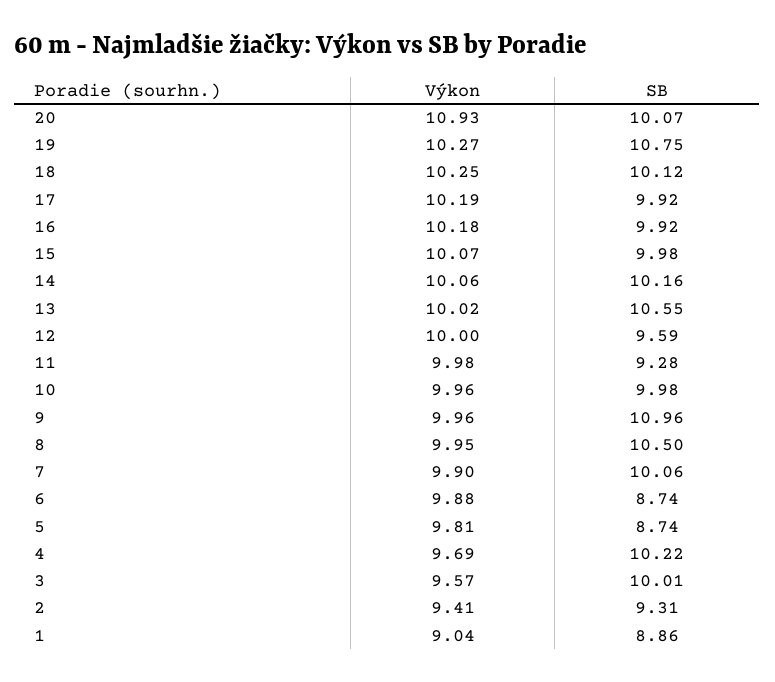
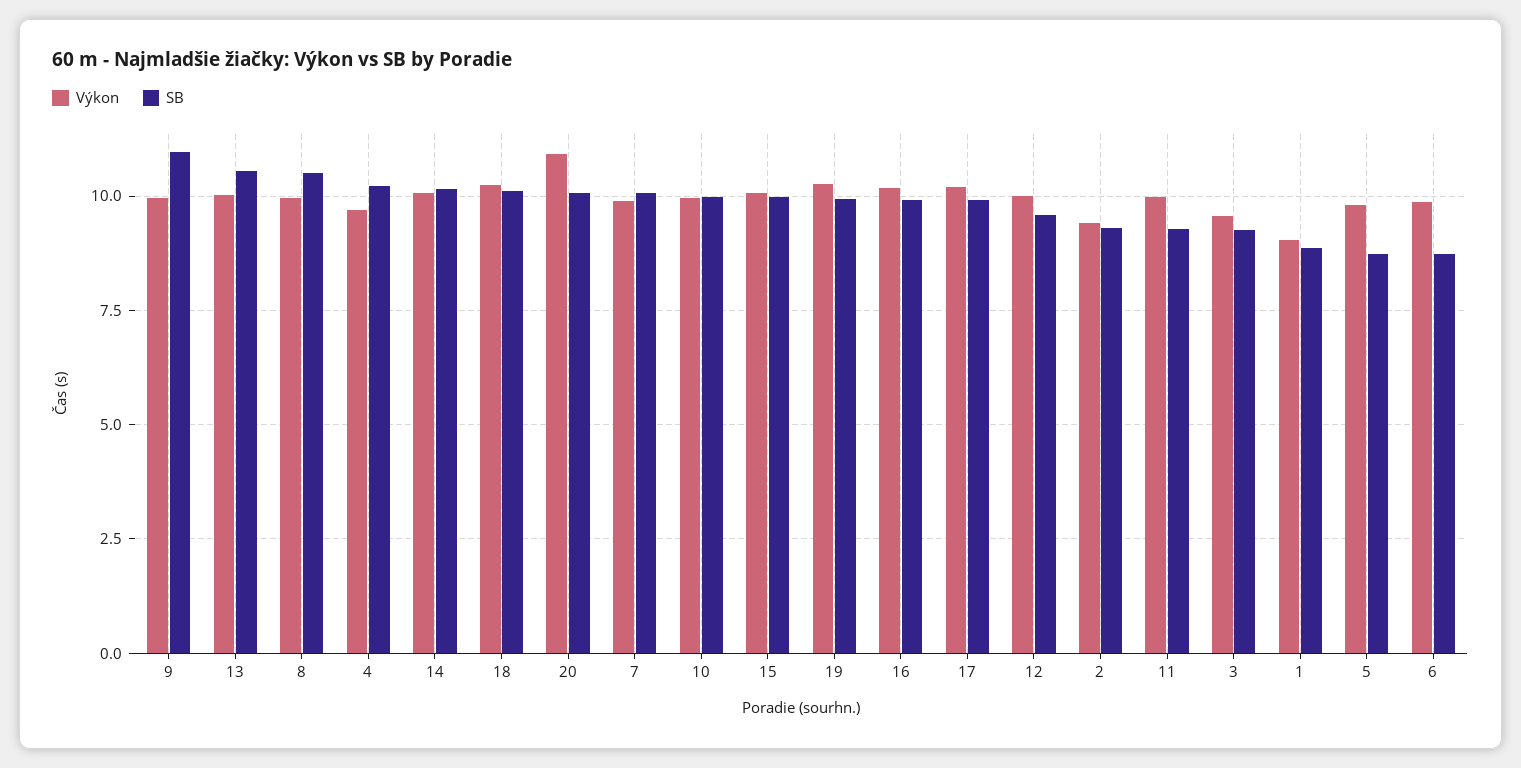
  {
    "Výkon": {
      "20": 10.93,
      "19": 10.27,
      "18": 10.25,
      "17": 10.19,
      "16": 10.18,
      "15": 10.07,
      "14": 10.06,
      "13": 10.02,
      "12": 10,
      "11": 9.98,
      "10": 9.96,
      "9": 9.96,
      "8": 9.95,
      "7": 9.9,
      "6": 9.88,
      "5": 9.81,
      "4": 9.69,
      "3": 9.57,
      "2": 9.41,
      "1": 9.04
    },
    "SB": {
      "20": 10.07,
-     "19": 10.75,
+     "19": 10,
      "18": 10.12,
      "17": 9.92,
      "16": 9.92,
      "15": 9.98,
      "14": 10.16,
      "13": 10.55,
      "12": 9.59,
      "11": 9.28,
      "10": 9.98,
      "9": 10.96,
      "8": 10.5,
      "7": 10.06,
      "6": 8.74,
      "5": 8.74,
      "4": 10.22,
-     "3": 10.01,
+     "3": 9.25,
      "2": 9.31,
      "1": 8.86
    }
  }

